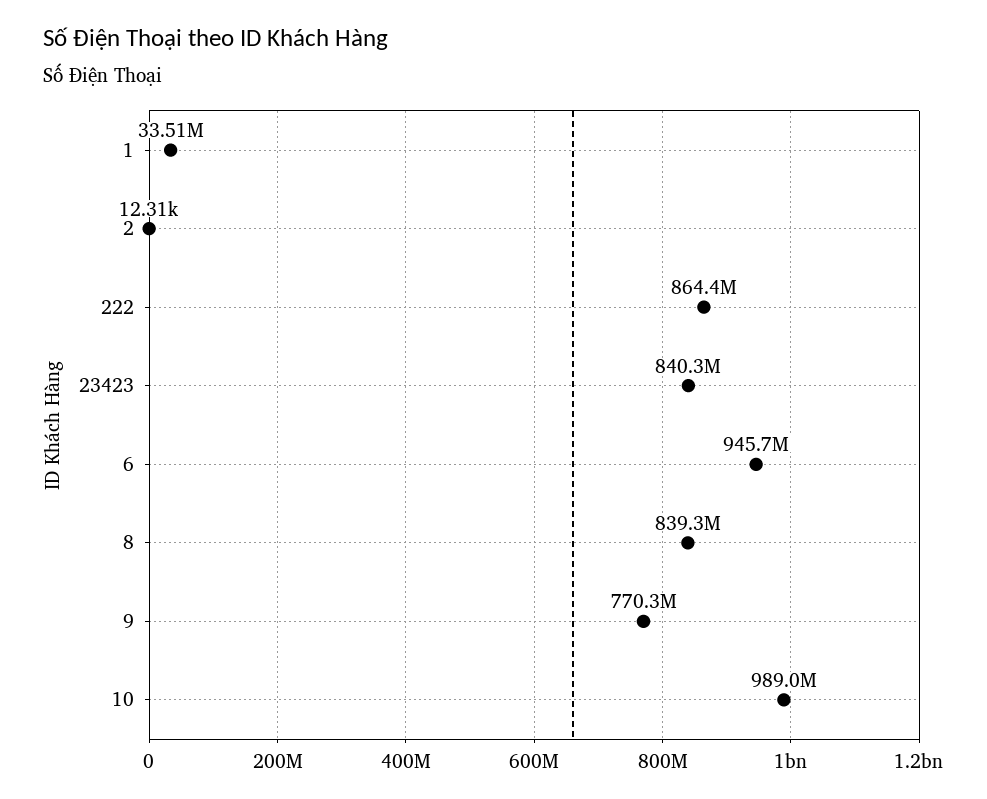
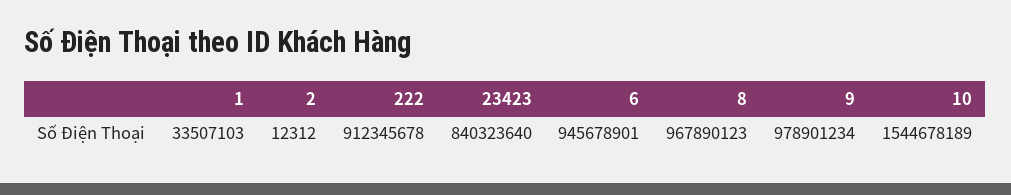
  {
    "1": 33507103,
    "2": 12312,
-   "222": 864400000,
+   "222": 912345678,
    "23423": 840323640,
    "6": 945678901,
-   "8": 839300000,
+   "8": 967890123,
-   "9": 770300000,
+   "9": 978901234,
-   "10": 989000000
+   "10": 1544678189
  }

